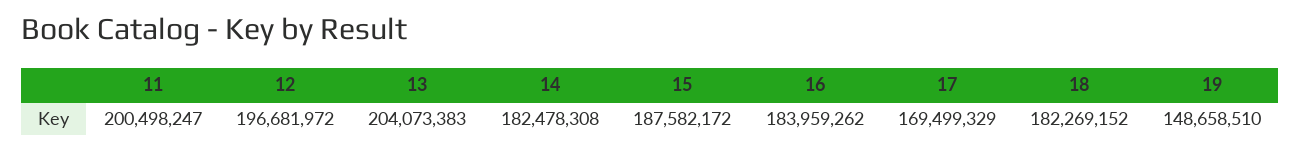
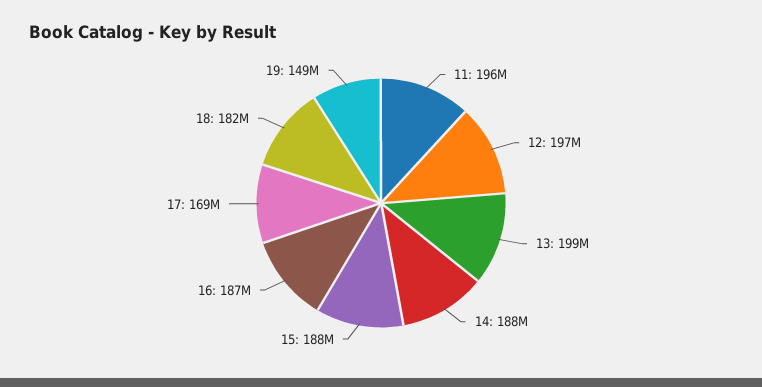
  {
-   "11": 200498247,
+   "11": 196000000,
    "12": 196681972,
-   "13": 204073383,
+   "13": 199000000,
-   "14": 182478308,
+   "14": 188000000,
    "15": 187582172,
-   "16": 183959262,
+   "16": 187000000,
    "17": 169499329,
    "18": 182269152,
    "19": 148658510
  }

